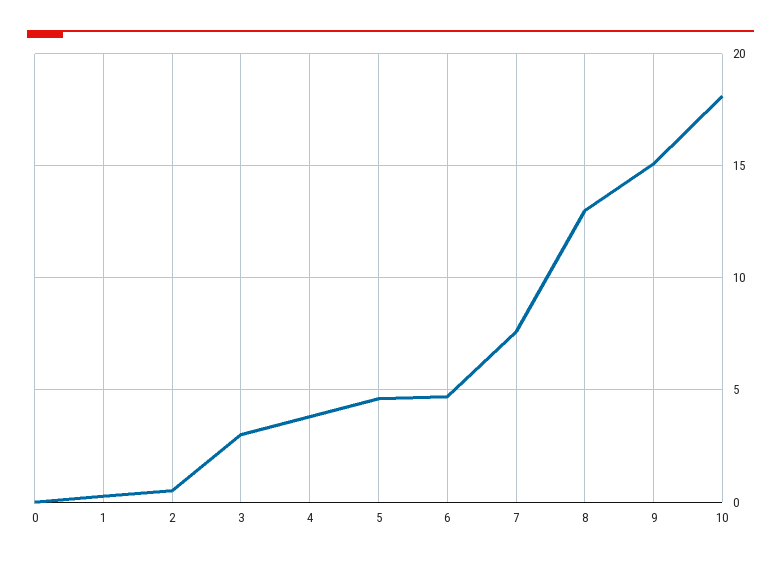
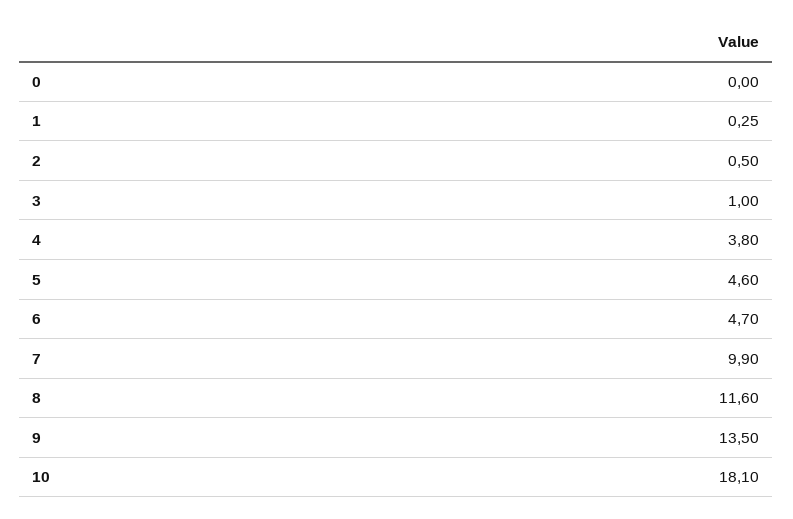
  {
    "0": 0,
    "1": 0.25,
    "2": 0.5,
-   "3": 3,
+   "3": 1,
    "4": 3.8,
    "5": 4.6,
    "6": 4.7,
-   "7": 7.5,
+   "7": 9.9,
-   "8": 13,
+   "8": 11.6,
-   "9": 15,
+   "9": 13.5,
    "10": 18.1
  }

